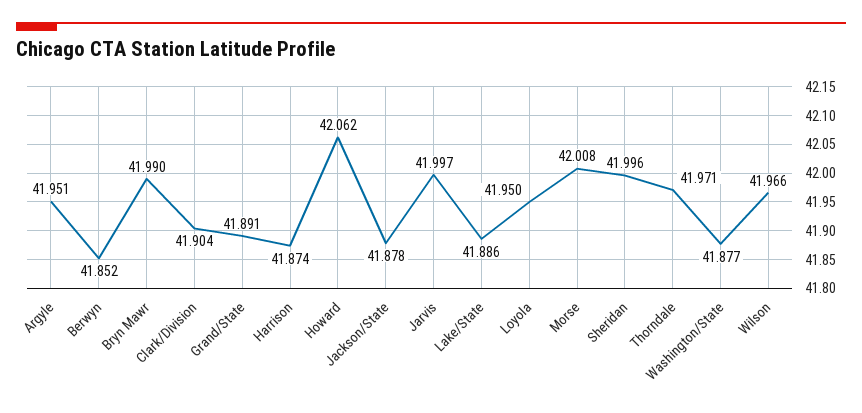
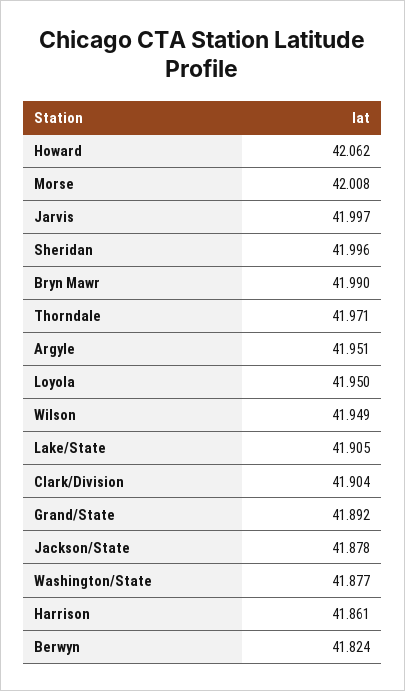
  {
    "Argyle": 41.951,
-   "Berwyn": 41.852,
+   "Berwyn": 41.824,
    "Bryn Mawr": 41.99,
    "Clark/Division": 41.904,
-   "Grand/State": 41.891,
+   "Grand/State": 41.892,
-   "Harrison": 41.874,
+   "Harrison": 41.861,
    "Howard": 42.062,
    "Jackson/State": 41.878,
    "Jarvis": 41.997,
-   "Lake/State": 41.886,
+   "Lake/State": 41.905,
    "Loyola": 41.95,
    "Morse": 42.008,
    "Sheridan": 41.996,
    "Thorndale": 41.971,
    "Washington/State": 41.877,
-   "Wilson": 41.966
+   "Wilson": 41.949
  }

